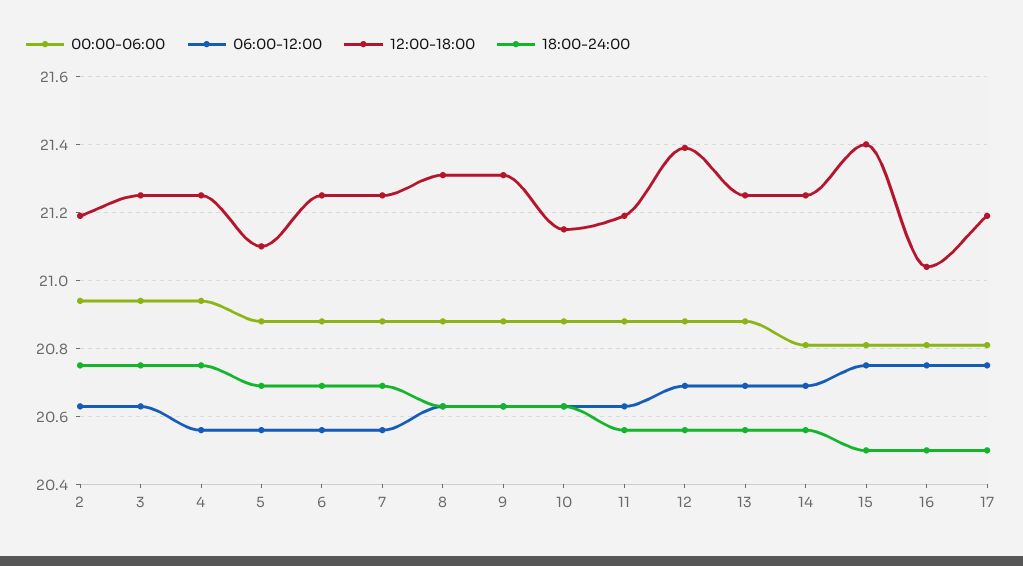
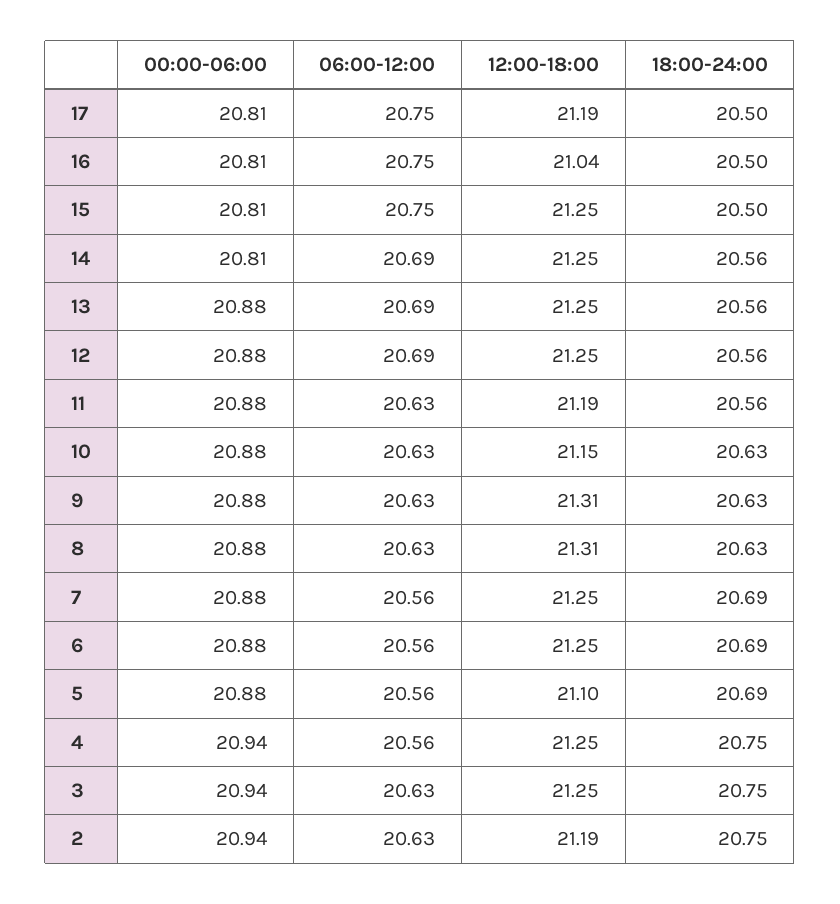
  {
    "00:00-06:00": {
      "2": 20.94,
      "3": 20.94,
      "4": 20.94,
      "5": 20.88,
      "6": 20.88,
      "7": 20.88,
      "8": 20.88,
      "9": 20.88,
      "10": 20.88,
      "11": 20.88,
      "12": 20.88,
      "13": 20.88,
      "14": 20.81,
      "15": 20.81,
      "16": 20.81,
      "17": 20.81
    },
    "06:00-12:00": {
      "2": 20.63,
      "3": 20.63,
      "4": 20.56,
      "5": 20.56,
      "6": 20.56,
      "7": 20.56,
      "8": 20.63,
      "9": 20.63,
      "10": 20.63,
      "11": 20.63,
      "12": 20.69,
      "13": 20.69,
      "14": 20.69,
      "15": 20.75,
      "16": 20.75,
      "17": 20.75
    },
    "12:00-18:00": {
      "2": 21.19,
      "3": 21.25,
      "4": 21.25,
      "5": 21.1,
      "6": 21.25,
      "7": 21.25,
      "8": 21.31,
      "9": 21.31,
      "10": 21.15,
      "11": 21.19,
-     "12": 21.4,
+     "12": 21.25,
      "13": 21.25,
      "14": 21.25,
-     "15": 21.4,
+     "15": 21.25,
      "16": 21.04,
      "17": 21.19
    },
    "18:00-24:00": {
      "2": 20.75,
      "3": 20.75,
      "4": 20.75,
      "5": 20.69,
      "6": 20.69,
      "7": 20.69,
      "8": 20.63,
      "9": 20.63,
      "10": 20.63,
      "11": 20.56,
      "12": 20.56,
      "13": 20.56,
      "14": 20.56,
      "15": 20.5,
      "16": 20.5,
      "17": 20.5
    }
  }

